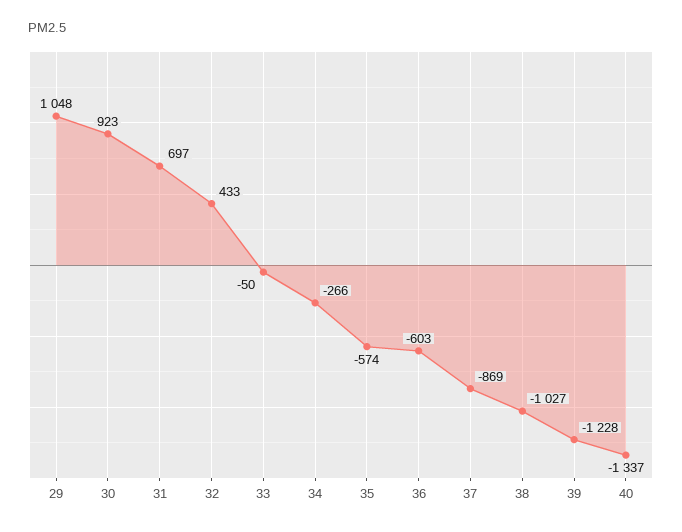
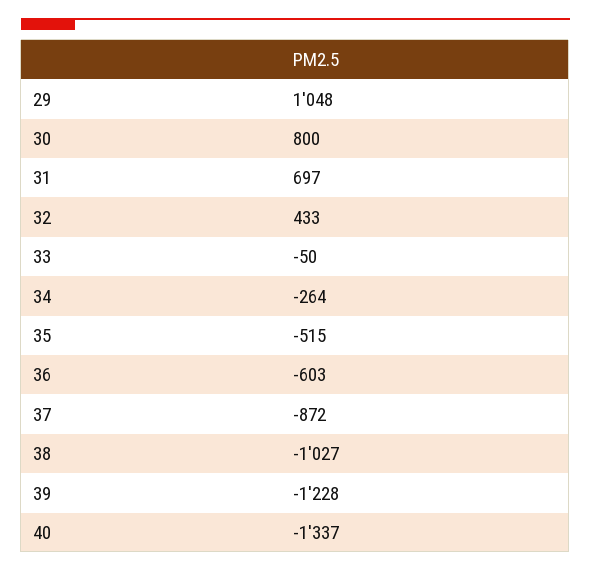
  {
    "29": 1048,
-   "30": 923,
+   "30": 800,
    "31": 697,
    "32": 433,
    "33": -50,
-   "34": -266,
+   "34": -264,
-   "35": -574,
+   "35": -515,
    "36": -603,
-   "37": -869,
+   "37": -872,
    "38": -1027,
    "39": -1228,
    "40": -1337
  }

